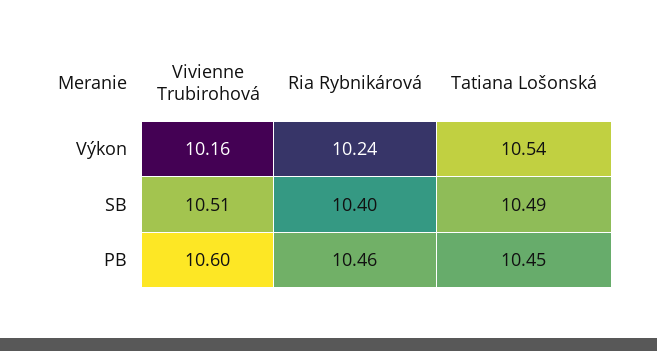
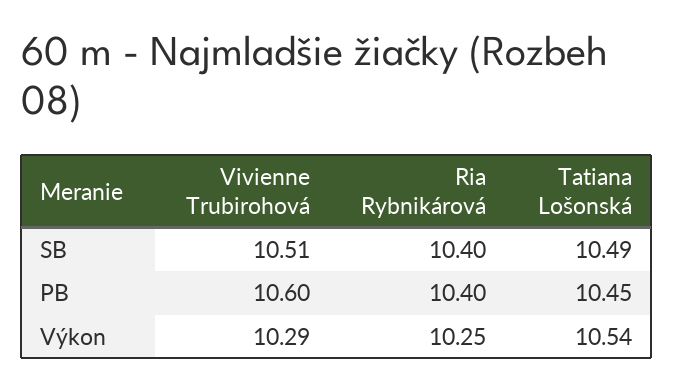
  {
    "Vivienne Trubirohová": {
-     "Výkon": 10.16,
+     "Výkon": 10.29,
      "SB": 10.51,
      "PB": 10.6
    },
    "Ria Rybnikárová": {
-     "Výkon": 10.24,
+     "Výkon": 10.25,
      "SB": 10.4,
-     "PB": 10.46
+     "PB": 10.4
    },
    "Tatiana Lošonská": {
      "Výkon": 10.54,
      "SB": 10.49,
      "PB": 10.45
    }
  }

